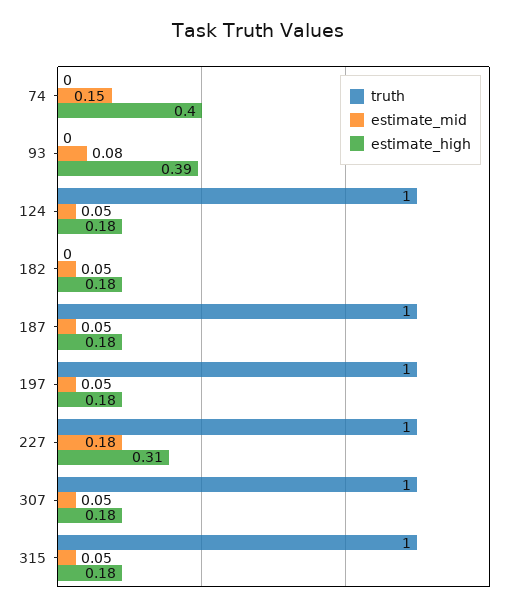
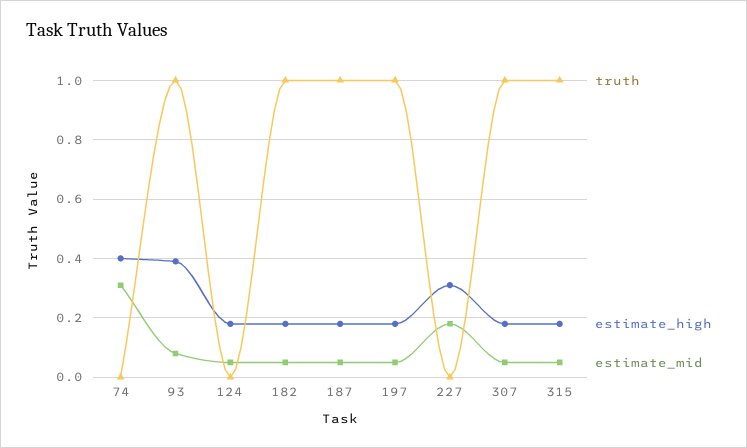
  {
    "truth": {
      "74": 0,
-     "93": 0,
+     "93": 1,
-     "124": 1,
+     "124": 0,
-     "182": 0,
+     "182": 1,
      "187": 1,
      "197": 1,
-     "227": 1,
+     "227": 0,
      "307": 1,
      "315": 1
    },
    "estimate_mid": {
-     "74": 0.15,
+     "74": 0.3,
      "93": 0.08,
      "124": 0.05,
      "182": 0.05,
      "187": 0.05,
      "197": 0.05,
      "227": 0.18,
      "307": 0.05,
      "315": 0.05
    },
    "estimate_high": {
      "74": 0.4,
      "93": 0.39,
      "124": 0.18,
      "182": 0.18,
      "187": 0.18,
      "197": 0.18,
      "227": 0.31,
      "307": 0.18,
      "315": 0.18
    }
  }

